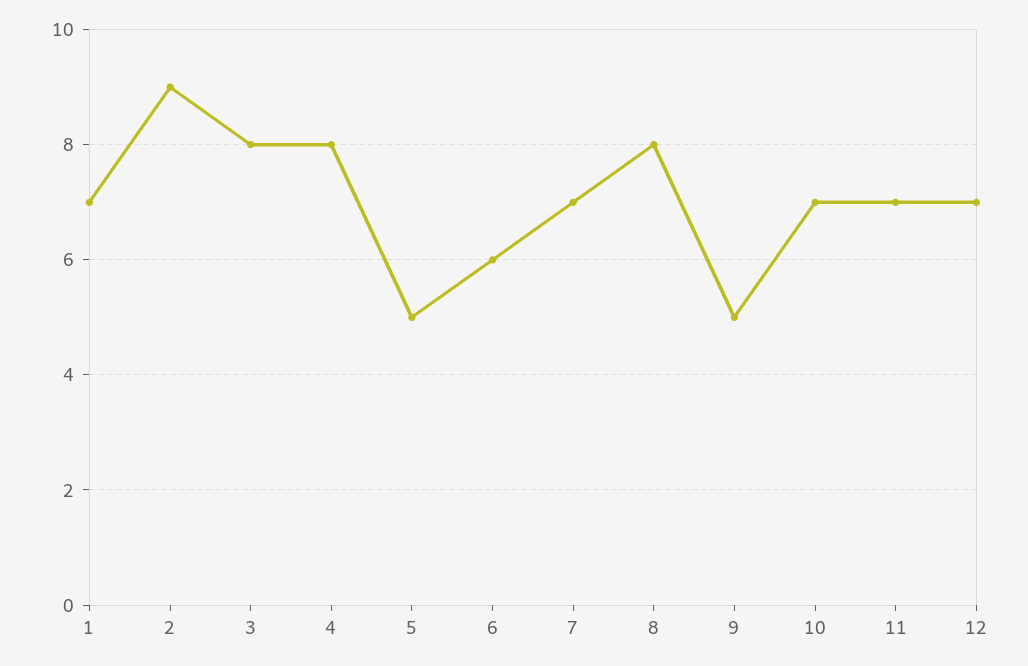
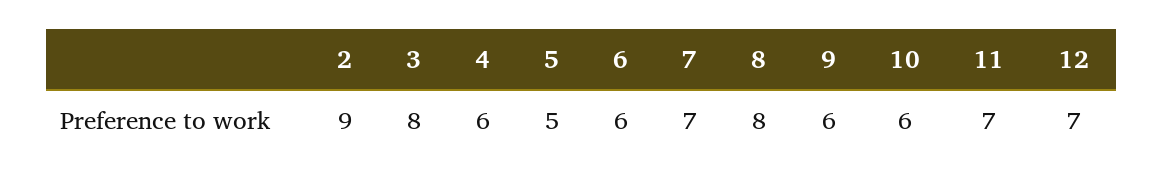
  {
-   "1": 7,
    "2": 9,
    "3": 8,
-   "4": 8,
+   "4": 6,
    "5": 5,
    "6": 6,
    "7": 7,
    "8": 8,
-   "9": 5,
+   "9": 6,
-   "10": 7,
+   "10": 6,
    "11": 7,
    "12": 7
  }

